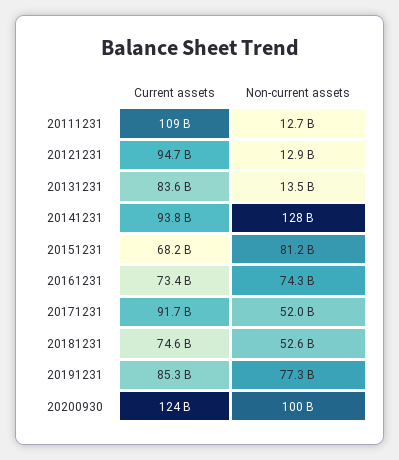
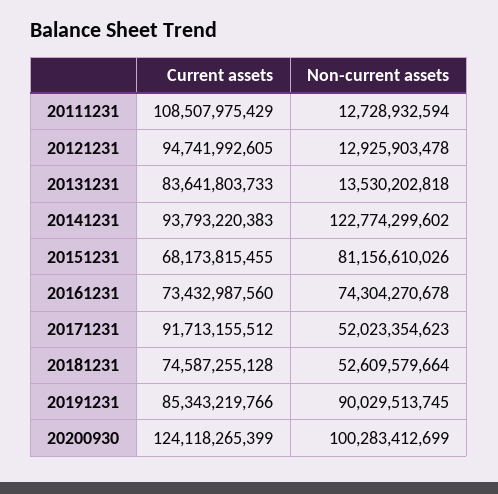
  {
    "Current assets": {
      "20111231": 108507975429,
      "20121231": 94741992605,
      "20131231": 83641803733,
      "20141231": 93793220383,
      "20151231": 68173815455,
      "20161231": 73432987560,
      "20171231": 91713155512,
      "20181231": 74587255128,
      "20191231": 85343219766,
      "20200930": 124118265399
    },
    "Non-current assets": {
      "20111231": 12728932594,
      "20121231": 12925903478,
      "20131231": 13530202818,
-     "20141231": 128000000000,
+     "20141231": 122774299602,
      "20151231": 81156610026,
      "20161231": 74304270678,
      "20171231": 52023354623,
      "20181231": 52609579664,
-     "20191231": 77300000000,
+     "20191231": 90029513745,
      "20200930": 100283412699
    }
  }

